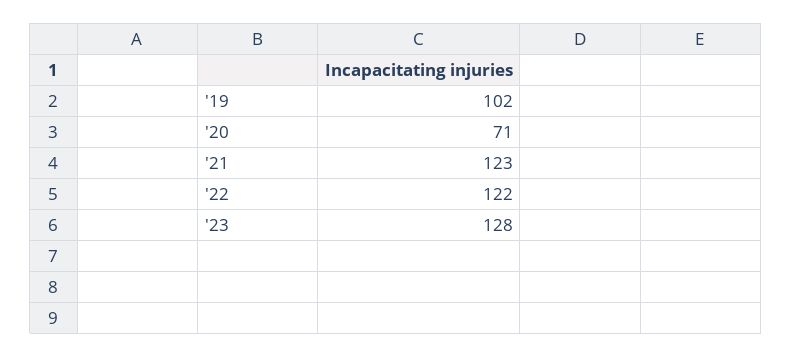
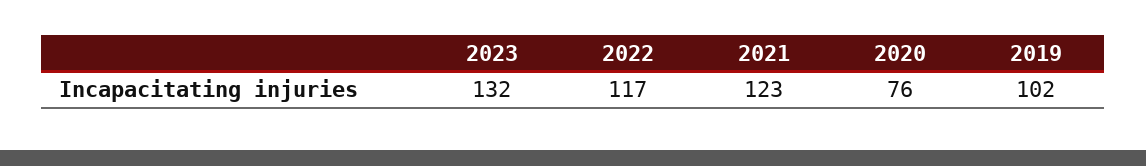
  {
    "'19": 102,
-   "'20": 71,
+   "'20": 76,
    "'21": 123,
-   "'22": 122,
+   "'22": 117,
-   "'23": 128
+   "'23": 132
  }

